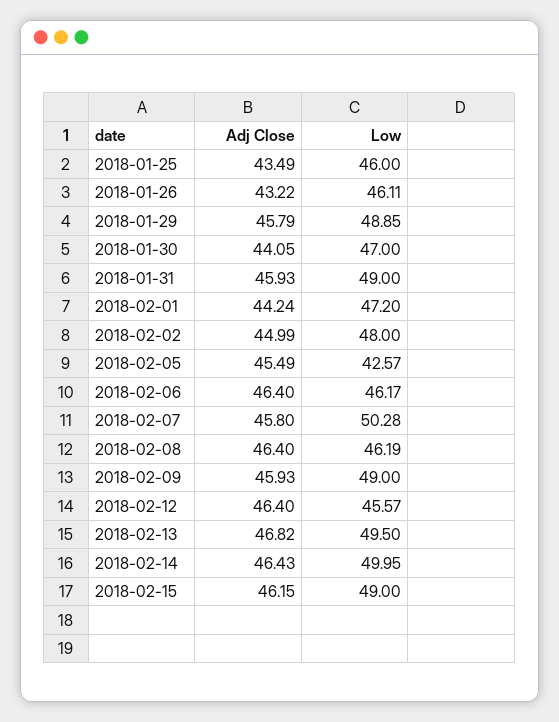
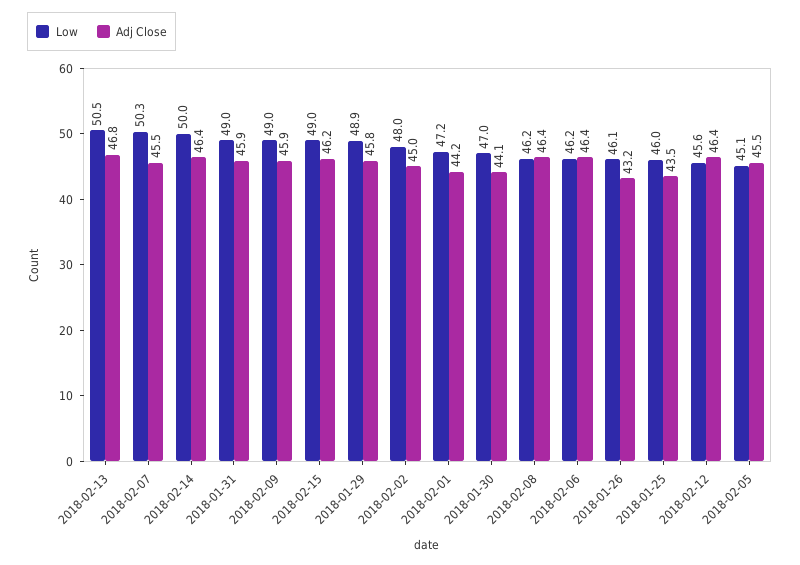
  {
    "Adj Close": {
      "2018-01-25": 43.49,
      "2018-01-26": 43.22,
      "2018-01-29": 45.79,
      "2018-01-30": 44.05,
      "2018-01-31": 45.93,
      "2018-02-01": 44.24,
      "2018-02-02": 44.99,
      "2018-02-05": 45.49,
      "2018-02-06": 46.4,
-     "2018-02-07": 45.8,
+     "2018-02-07": 45.5,
      "2018-02-08": 46.4,
      "2018-02-09": 45.93,
      "2018-02-12": 46.4,
      "2018-02-13": 46.82,
      "2018-02-14": 46.43,
      "2018-02-15": 46.15
    },
    "Low": {
      "2018-01-25": 46,
      "2018-01-26": 46.11,
      "2018-01-29": 48.85,
      "2018-01-30": 47,
      "2018-01-31": 49,
      "2018-02-01": 47.2,
      "2018-02-02": 48,
-     "2018-02-05": 42.57,
+     "2018-02-05": 45.1,
      "2018-02-06": 46.17,
      "2018-02-07": 50.28,
      "2018-02-08": 46.19,
      "2018-02-09": 49,
      "2018-02-12": 45.57,
-     "2018-02-13": 49.5,
+     "2018-02-13": 50.5,
      "2018-02-14": 49.95,
      "2018-02-15": 49
    }
  }

